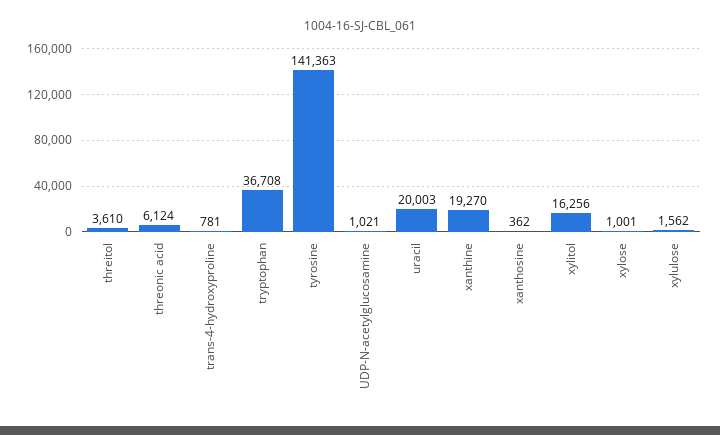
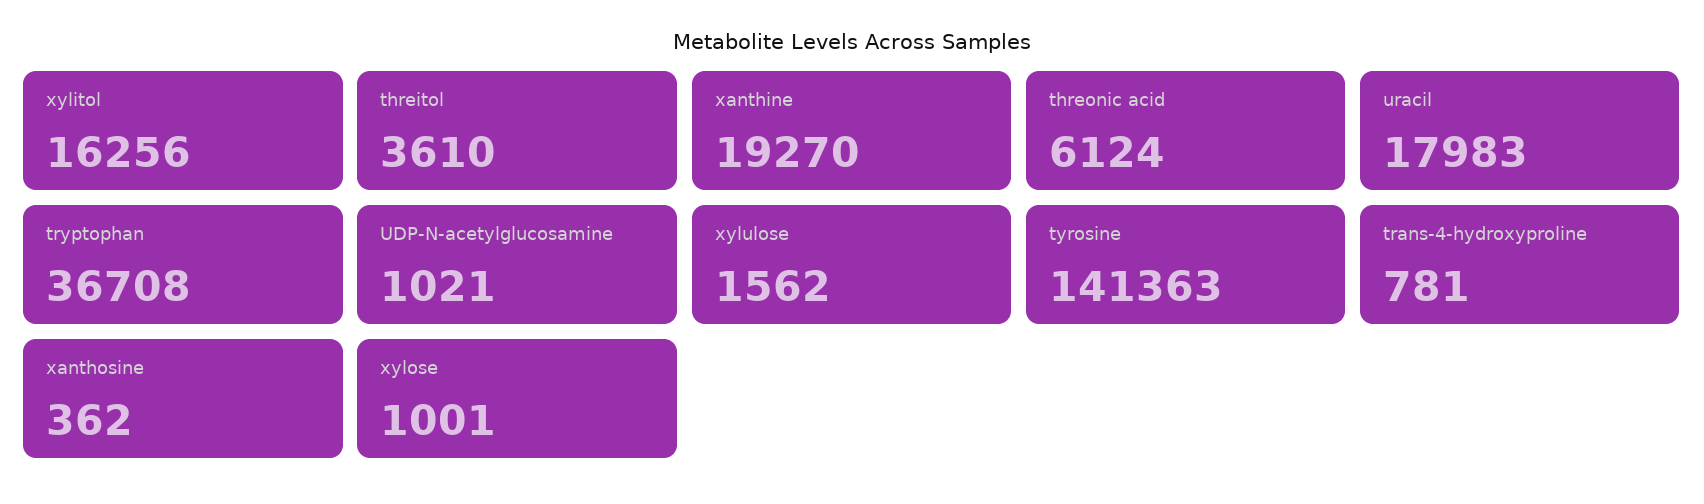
  {
    "threitol": 3610,
    "threonic acid": 6124,
    "trans-4-hydroxyproline": 781,
    "tryptophan": 36708,
    "tyrosine": 141363,
    "UDP-N-acetylglucosamine": 1021,
-   "uracil": 20003,
+   "uracil": 17983,
    "xanthine": 19270,
    "xanthosine": 362,
    "xylitol": 16256,
    "xylose": 1001,
    "xylulose": 1562
  }

